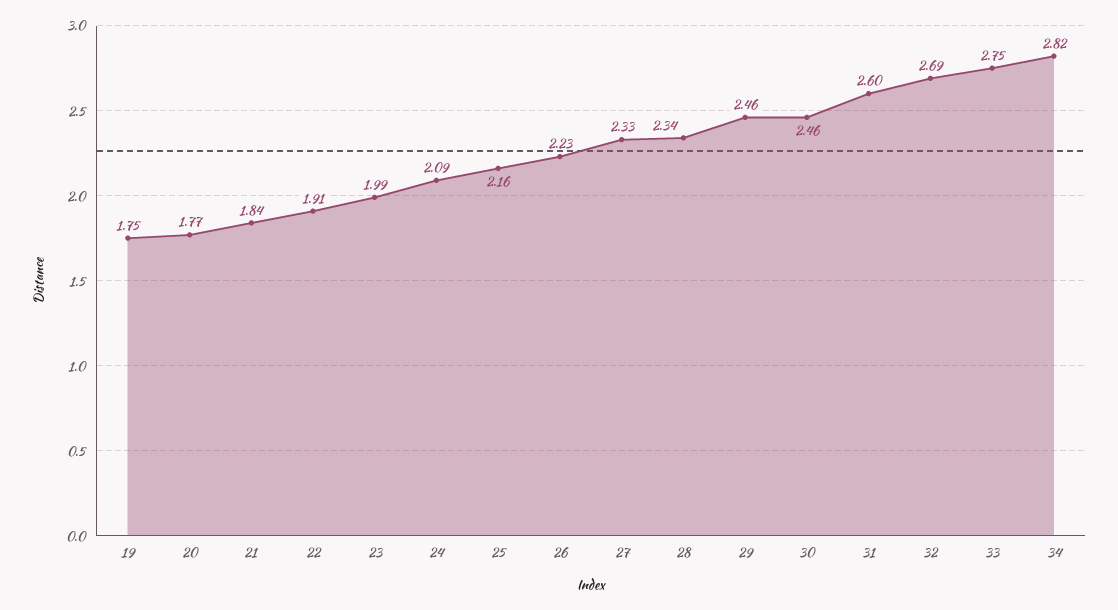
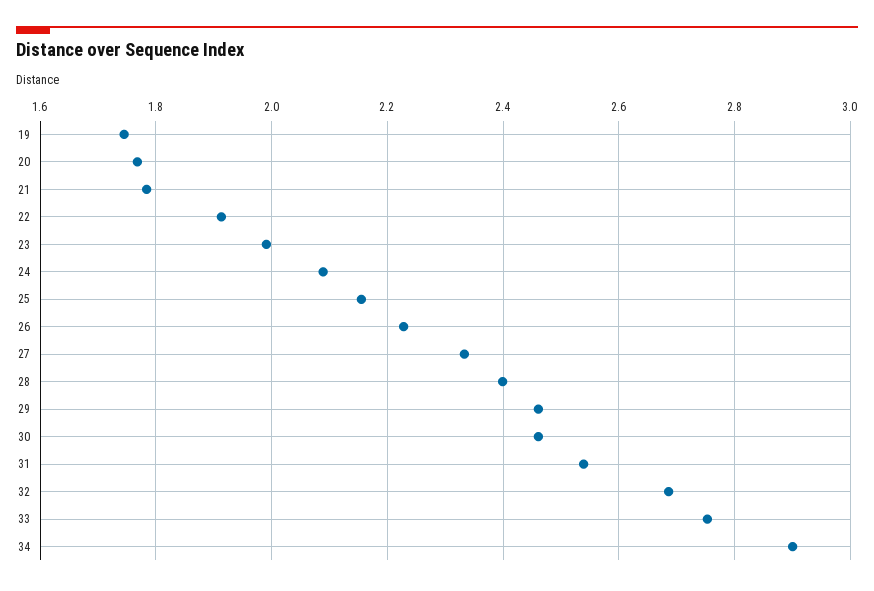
  {
    "19": 1.75,
    "20": 1.77,
-   "21": 1.84,
+   "21": 1.78,
    "22": 1.91,
    "23": 1.99,
    "24": 2.09,
    "25": 2.16,
    "26": 2.23,
    "27": 2.33,
-   "28": 2.34,
+   "28": 2.4,
    "29": 2.46,
    "30": 2.46,
-   "31": 2.6,
+   "31": 2.54,
    "32": 2.69,
    "33": 2.75,
-   "34": 2.82
+   "34": 2.9
  }

